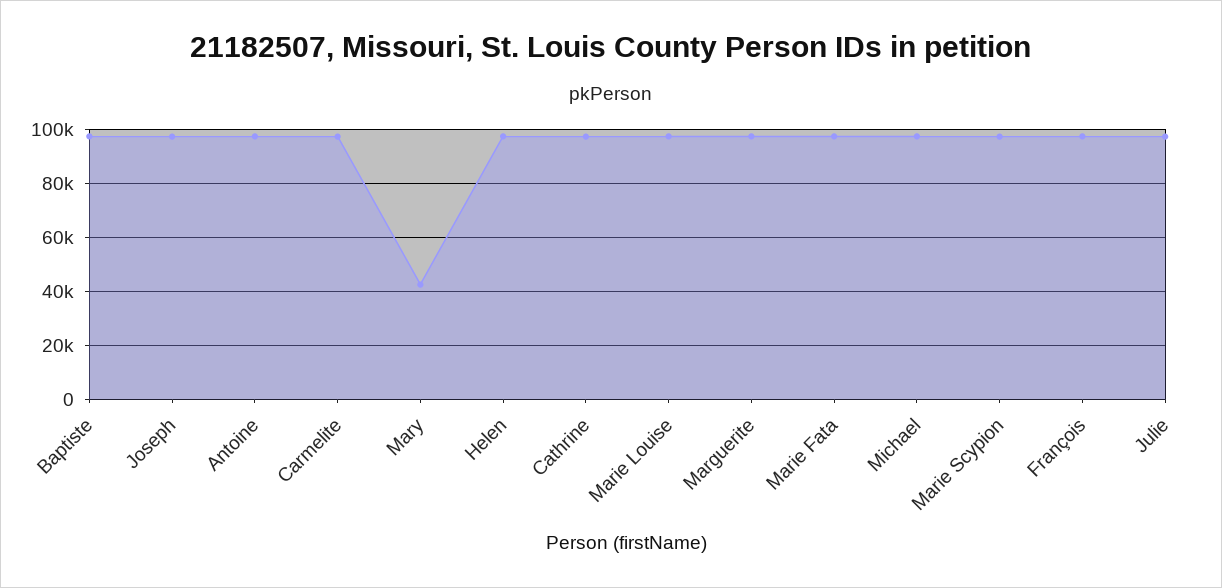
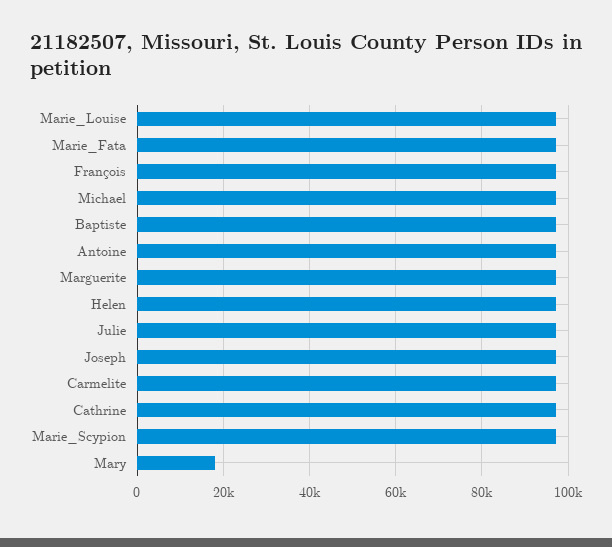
  {
    "Baptiste": 98000,
    "Joseph": 98000,
    "Antoine": 98000,
    "Carmelite": 98000,
-   "Mary": 42500,
+   "Mary": 18000,
    "Helen": 98000,
    "Cathrine": 98000,
    "Marie Louise": 98000,
    "Marguerite": 98000,
    "Marie Fata": 98000,
    "Michael": 98000,
    "Marie Scypion": 98000,
    "François": 98000,
    "Julie": 98000
  }

